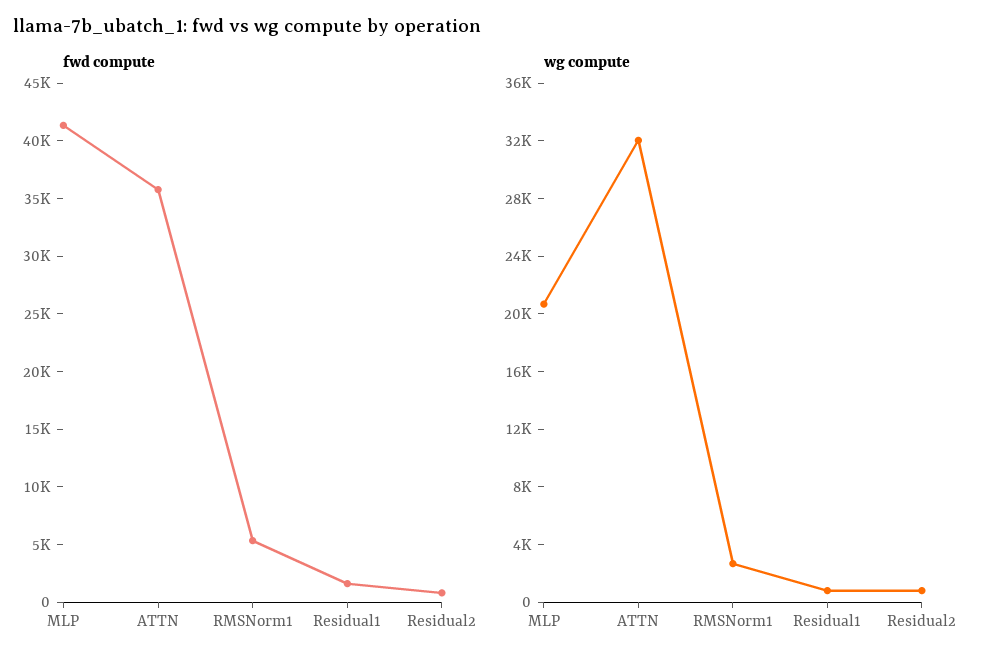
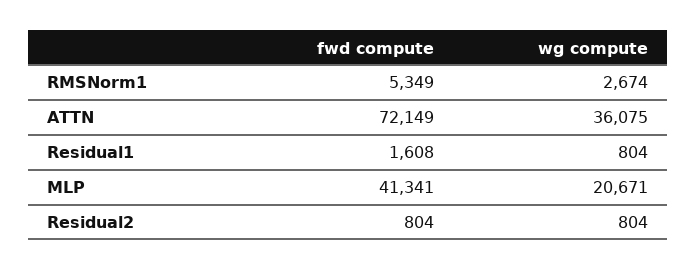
  {
    "fwd compute": {
      "MLP": 41341,
-     "ATTN": 36000,
+     "ATTN": 72149,
      "RMSNorm1": 5349,
      "Residual1": 1608,
      "Residual2": 804
    },
    "wg compute": {
      "MLP": 20671,
-     "ATTN": 32000,
+     "ATTN": 36075,
      "RMSNorm1": 2674,
      "Residual1": 804,
      "Residual2": 804
    }
  }

